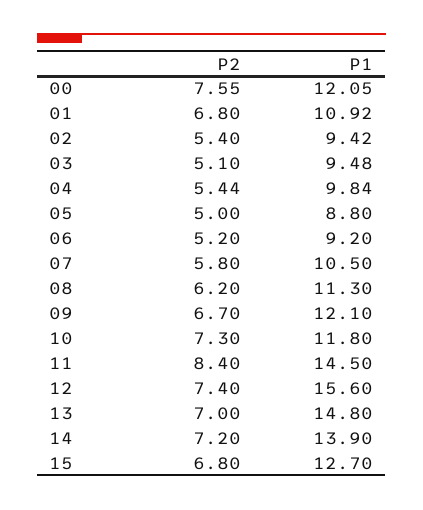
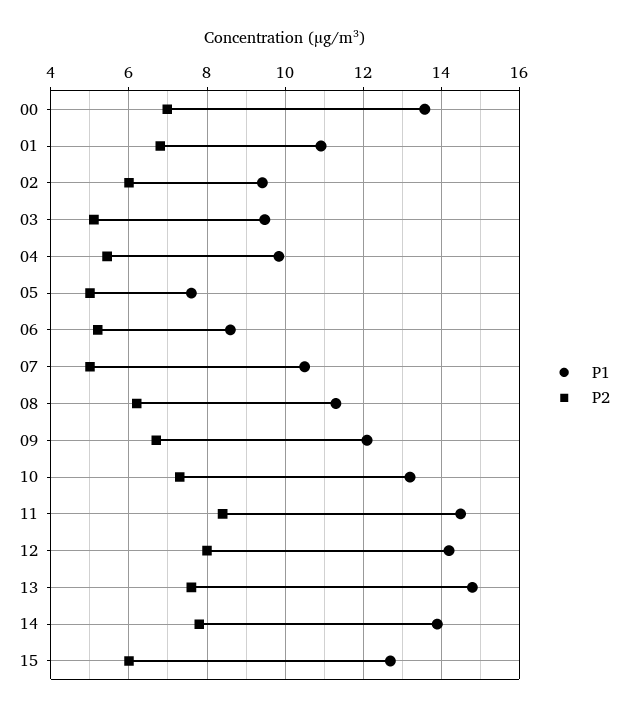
  {
    "P2": {
-     "00": 7.55,
+     "00": 7,
      "01": 6.8,
-     "02": 5.4,
+     "02": 6,
      "03": 5.1,
      "04": 5.44,
      "05": 5,
      "06": 5.2,
-     "07": 5.8,
+     "07": 5,
      "08": 6.2,
      "09": 6.7,
      "10": 7.3,
      "11": 8.4,
-     "12": 7.4,
+     "12": 8,
-     "13": 7,
+     "13": 7.6,
-     "14": 7.2,
+     "14": 7.8,
-     "15": 6.8
+     "15": 6
    },
    "P1": {
-     "00": 12.05,
+     "00": 13.6,
      "01": 10.92,
      "02": 9.42,
      "03": 9.48,
      "04": 9.84,
-     "05": 8.8,
+     "05": 7.6,
-     "06": 9.2,
+     "06": 8.6,
      "07": 10.5,
      "08": 11.3,
      "09": 12.1,
-     "10": 11.8,
+     "10": 13.2,
      "11": 14.5,
-     "12": 15.6,
+     "12": 14.2,
      "13": 14.8,
      "14": 13.9,
      "15": 12.7
    }
  }

